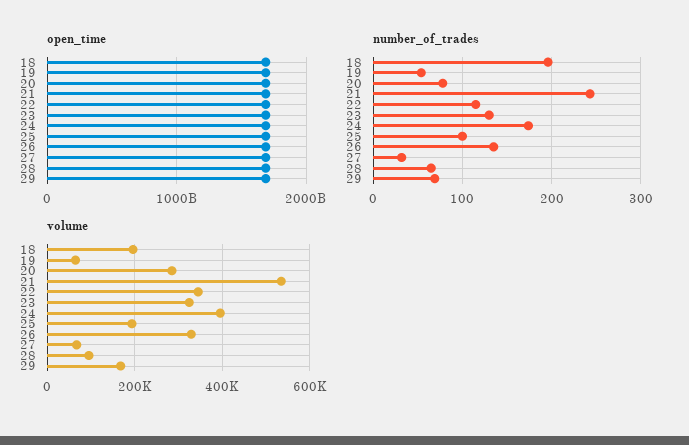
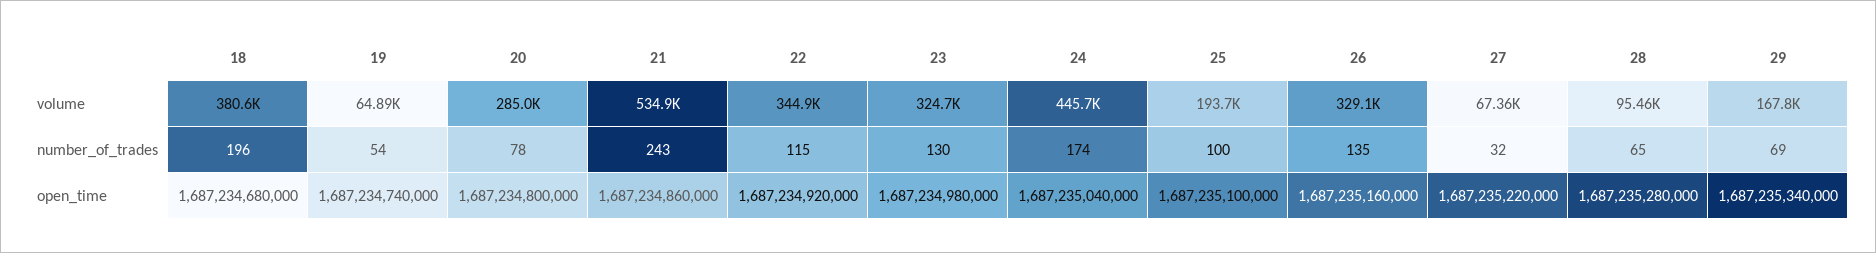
  {
    "open_time": {
      "18": 1687234680000,
      "19": 1687234740000,
      "20": 1687234800000,
      "21": 1687234860000,
      "22": 1687234920000,
      "23": 1687234980000,
      "24": 1687235040000,
      "25": 1687235100000,
      "26": 1687235160000,
      "27": 1687235220000,
      "28": 1687235280000,
      "29": 1687235340000
    },
    "number_of_trades": {
      "18": 196,
      "19": 54,
      "20": 78,
      "21": 243,
      "22": 115,
      "23": 130,
      "24": 174,
      "25": 100,
      "26": 135,
      "27": 32,
      "28": 65,
      "29": 69
    },
    "volume": {
-     "18": 200000,
+     "18": 380600,
      "19": 64890,
      "20": 285000,
      "21": 534900,
      "22": 344900,
      "23": 324700,
-     "24": 400000,
+     "24": 445700,
      "25": 193700,
      "26": 329100,
      "27": 67360,
      "28": 95460,
      "29": 167800
    }
  }

